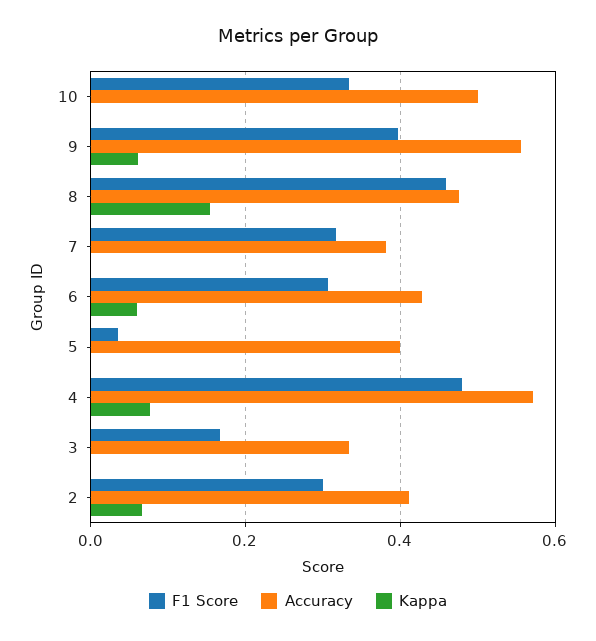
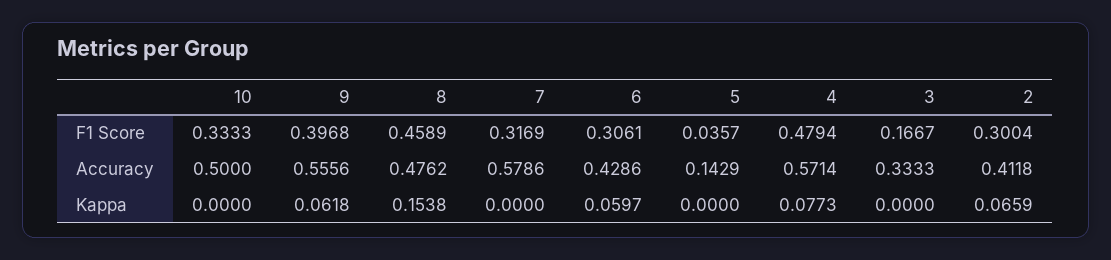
  {
    "F1 Score": {
      "10": 0.3333,
      "9": 0.3968,
      "8": 0.4589,
      "7": 0.3169,
      "6": 0.3061,
      "5": 0.0357,
      "4": 0.4794,
      "3": 0.1667,
      "2": 0.3004
    },
    "Accuracy": {
      "10": 0.5,
      "9": 0.5556,
      "8": 0.4762,
-     "7": 0.38,
+     "7": 0.5786,
      "6": 0.4286,
-     "5": 0.4,
+     "5": 0.1429,
      "4": 0.5714,
      "3": 0.3333,
      "2": 0.4118
    },
    "Kappa": {
      "10": 0,
      "9": 0.0618,
      "8": 0.1538,
      "7": 0,
      "6": 0.0597,
      "5": 0,
      "4": 0.0773,
      "3": 0,
      "2": 0.0659
    }
  }

